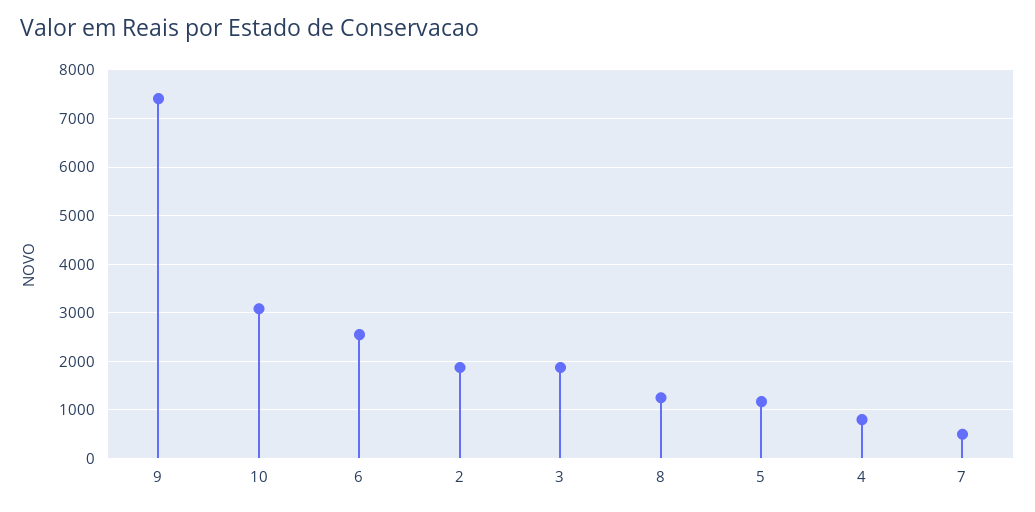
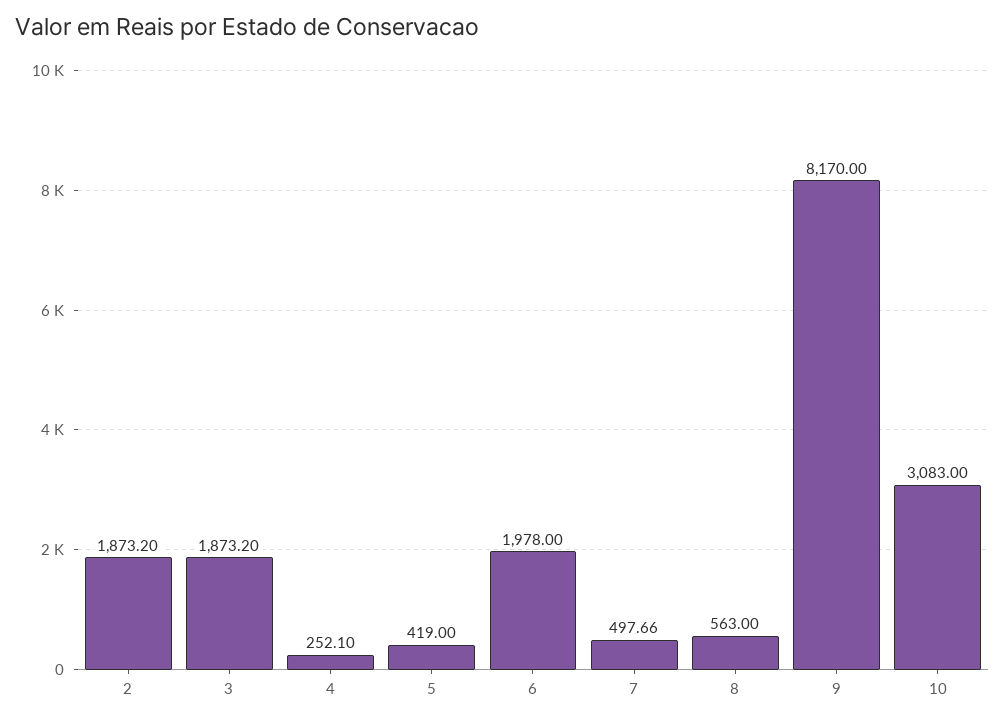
  {
-   "9": 7400,
+   "9": 8170,
    "10": 3083,
-   "6": 2600,
+   "6": 1978,
    "2": 1873.2,
    "3": 1873.2,
-   "8": 1200,
+   "8": 563,
-   "5": 1200,
+   "5": 419,
-   "4": 800,
+   "4": 252.1,
    "7": 497.66
  }

